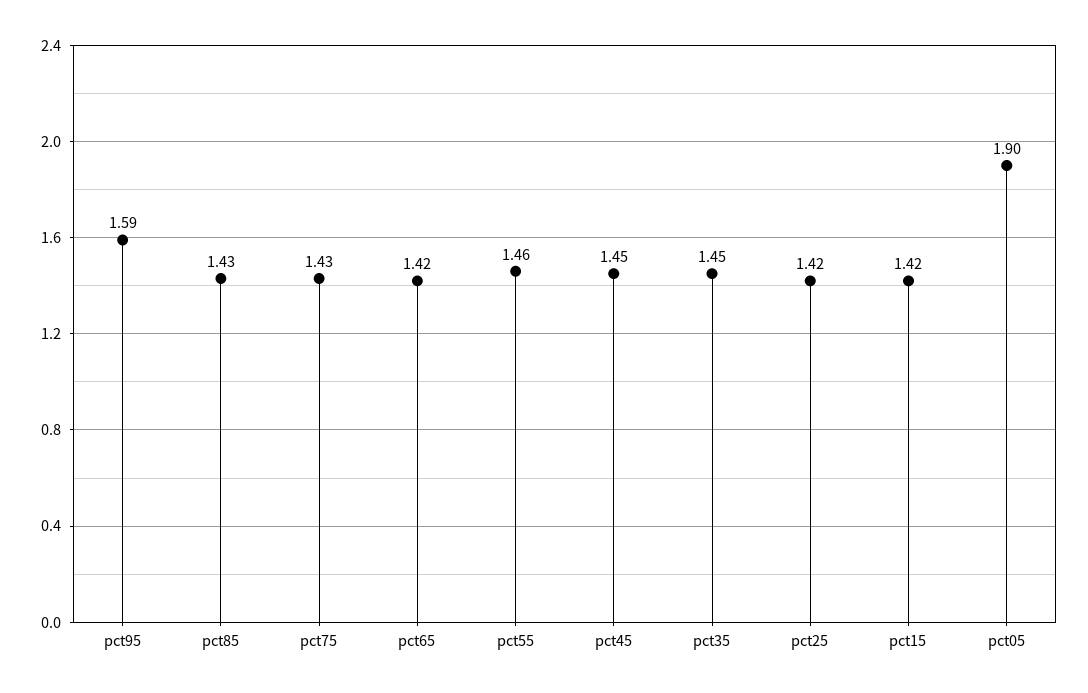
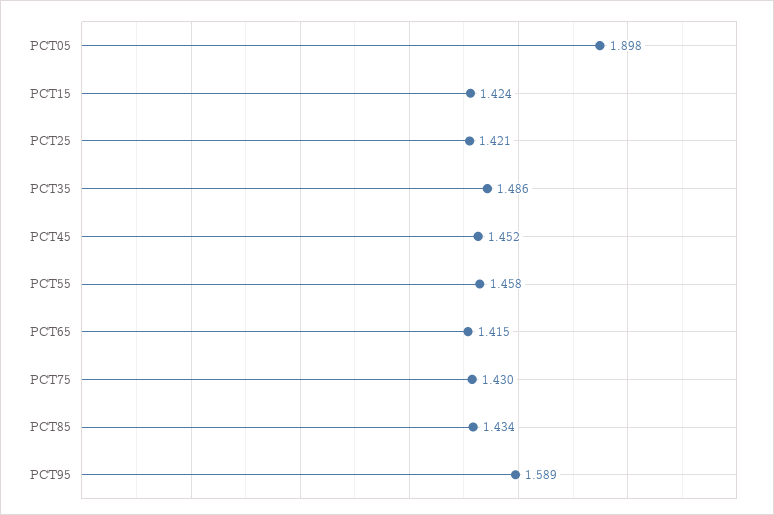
  {
    "pct95": 1.589,
    "pct85": 1.434,
    "pct75": 1.43,
    "pct65": 1.415,
    "pct55": 1.458,
    "pct45": 1.452,
-   "pct35": 1.45,
+   "pct35": 1.486,
    "pct25": 1.421,
    "pct15": 1.424,
    "pct05": 1.898
  }

